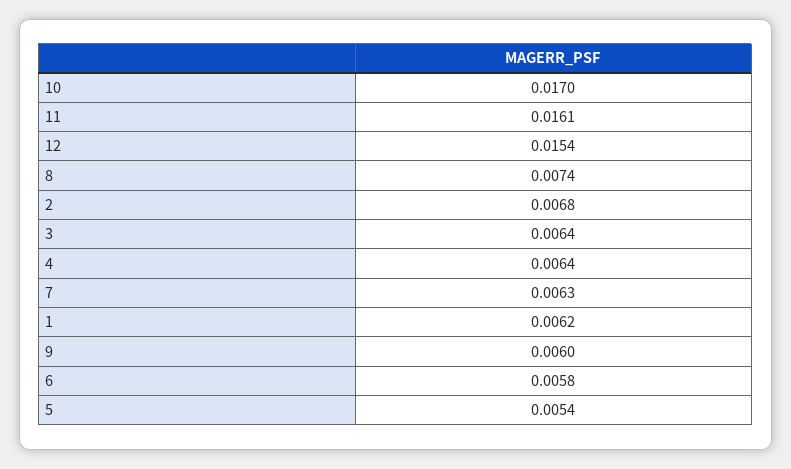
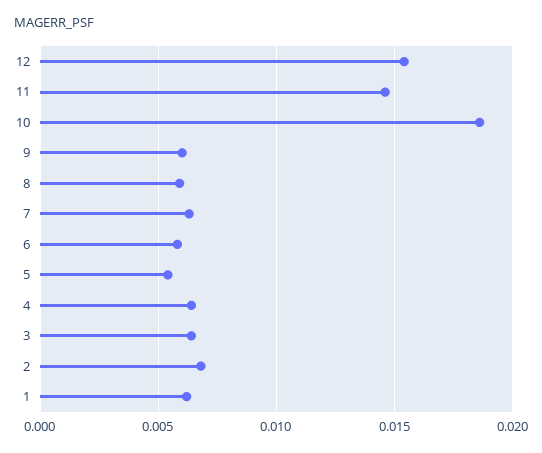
  {
-   "10": 0.017,
+   "10": 0.0185,
-   "11": 0.0161,
+   "11": 0.0145,
    "12": 0.0154,
-   "8": 0.0074,
+   "8": 0.006,
    "2": 0.0068,
    "3": 0.0064,
    "4": 0.0064,
    "7": 0.0063,
    "1": 0.0062,
    "9": 0.006,
    "6": 0.0058,
    "5": 0.0054
  }

